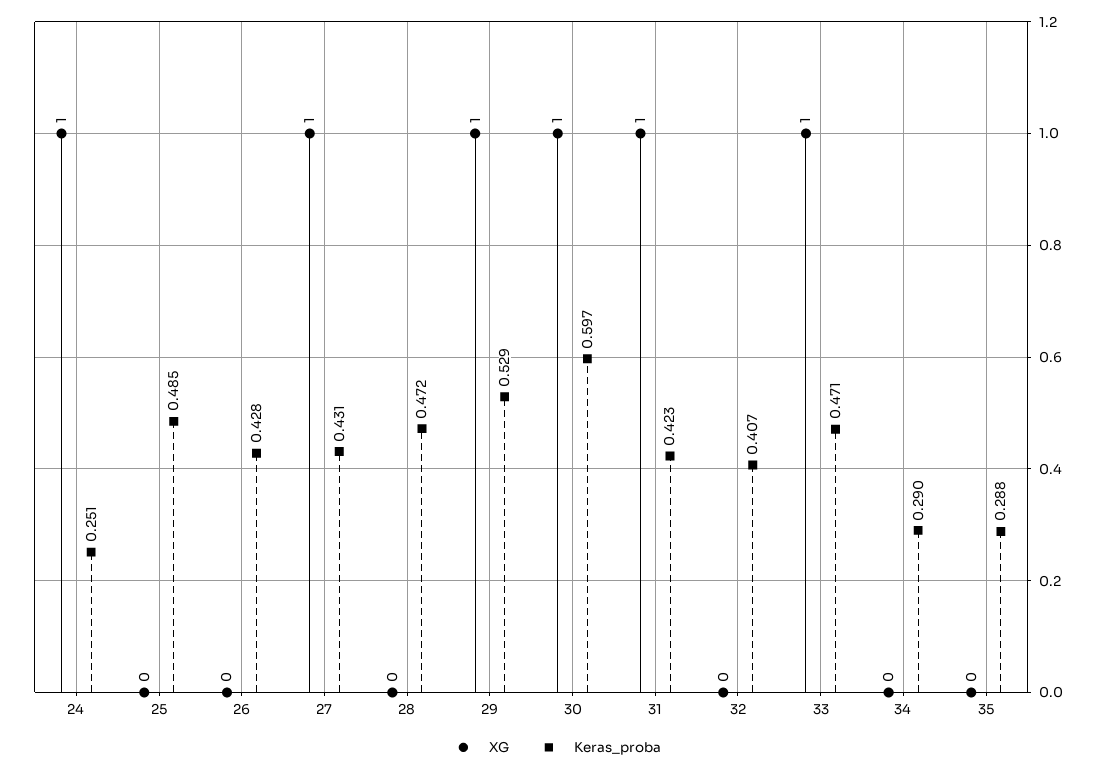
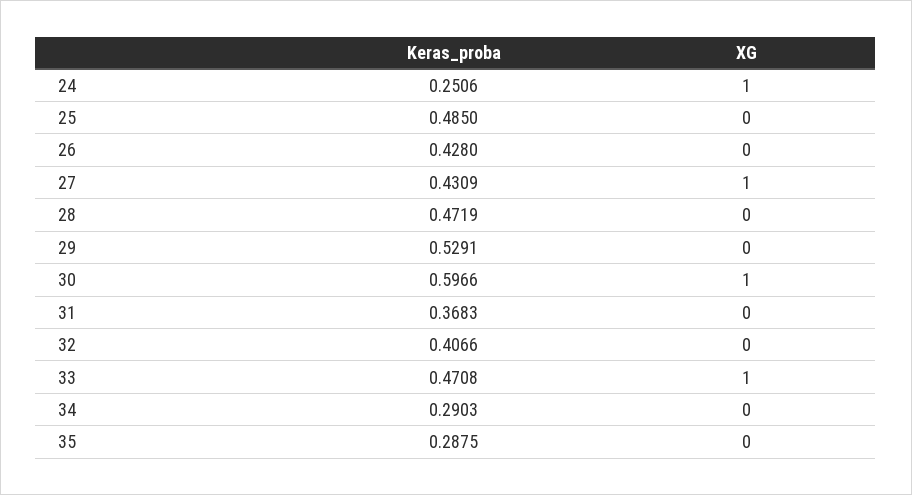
  {
    "XG": {
      "24": 1,
      "25": 0,
      "26": 0,
      "27": 1,
      "28": 0,
-     "29": 1,
+     "29": 0,
      "30": 1,
-     "31": 1,
+     "31": 0,
      "32": 0,
      "33": 1,
      "34": 0,
      "35": 0
    },
    "Keras_proba": {
      "24": 0.2506,
      "25": 0.485,
      "26": 0.428,
      "27": 0.4309,
      "28": 0.4719,
      "29": 0.5291,
      "30": 0.5966,
-     "31": 0.423,
+     "31": 0.3683,
      "32": 0.4066,
      "33": 0.4708,
      "34": 0.2903,
      "35": 0.2875
    }
  }

